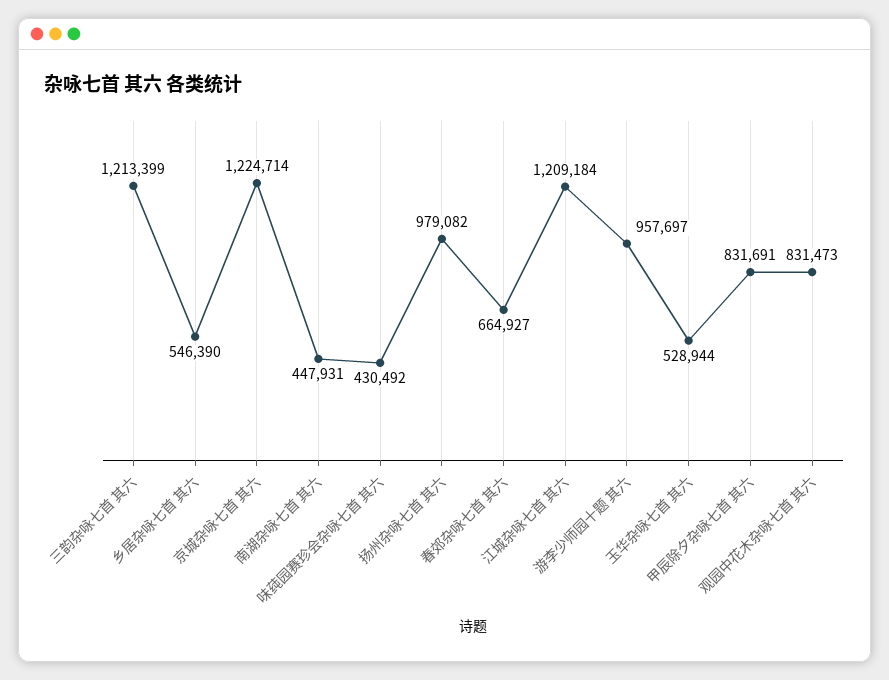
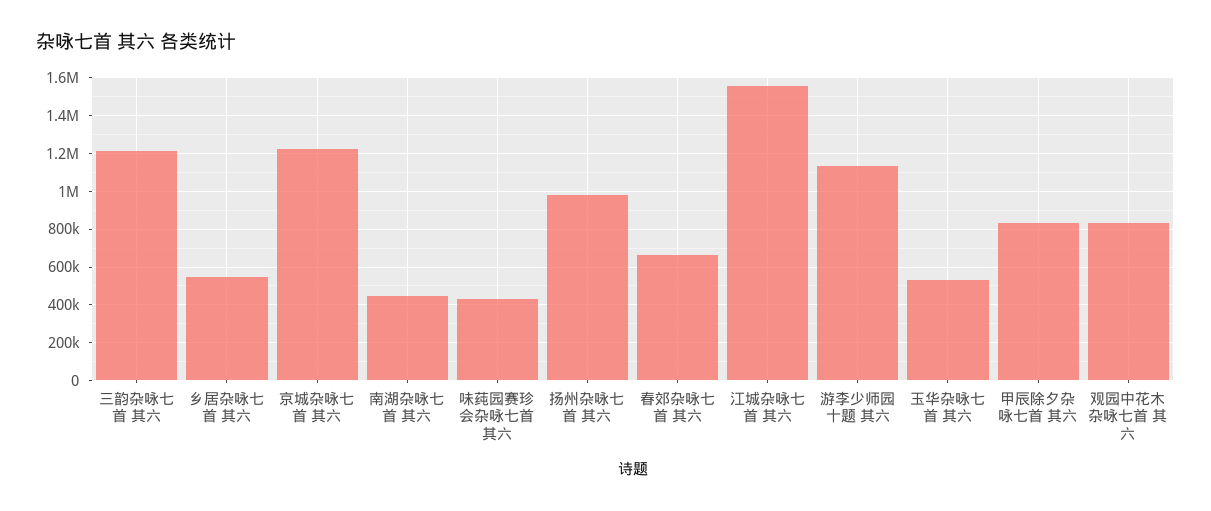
  {
    "三韵杂咏七首 其六": 1213399,
    "乡居杂咏七首 其六": 546390,
    "京城杂咏七首 其六": 1224714,
    "南湖杂咏七首 其六": 447931,
    "味莼园赛珍会杂咏七首 其六": 430492,
    "扬州杂咏七首 其六": 979082,
    "春郊杂咏七首 其六": 664927,
-   "江城杂咏七首 其六": 1209184,
+   "江城杂咏七首 其六": 1550000,
-   "游李少师园十题 其六": 957697,
+   "游李少师园十题 其六": 1150000,
    "玉华杂咏七首 其六": 528944,
    "甲辰除夕杂咏七首 其六": 831691,
    "观园中花木杂咏七首 其六": 831473
  }

